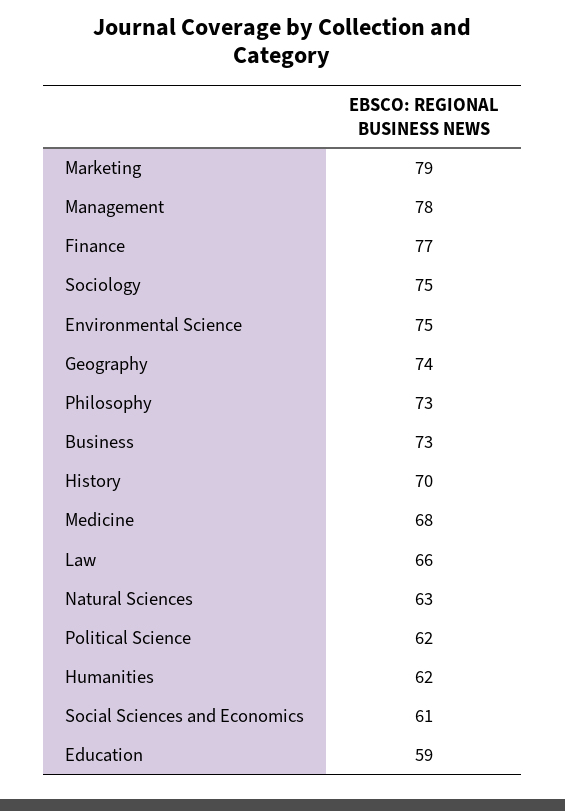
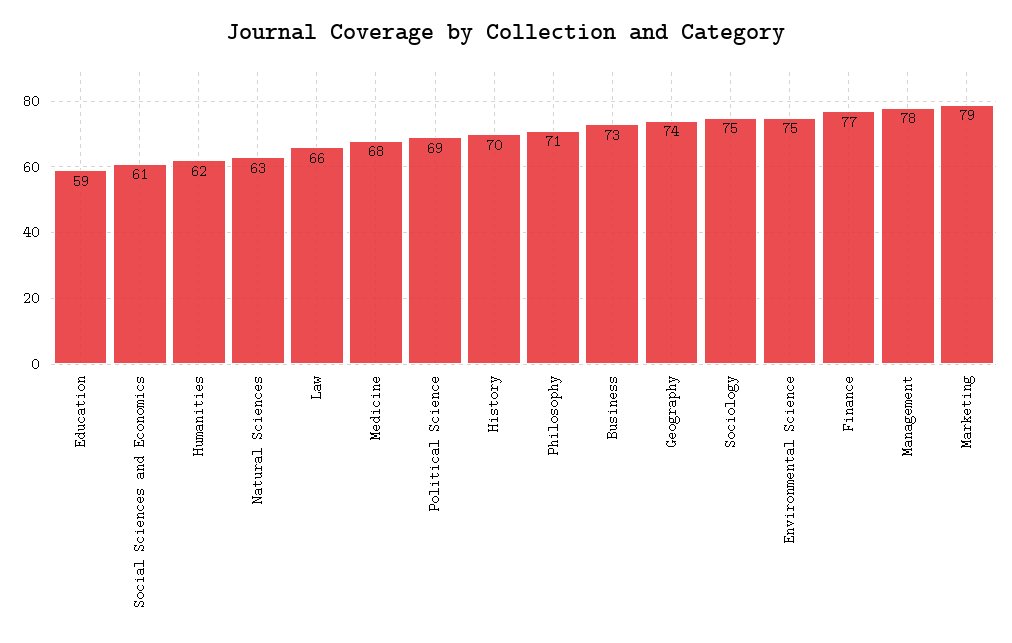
  {
    "Marketing": 79,
    "Management": 78,
    "Finance": 77,
    "Sociology": 75,
    "Environmental Science": 75,
    "Geography": 74,
-   "Philosophy": 73,
+   "Philosophy": 71,
    "Business": 73,
    "History": 70,
    "Medicine": 68,
    "Law": 66,
    "Natural Sciences": 63,
-   "Political Science": 62,
+   "Political Science": 69,
    "Humanities": 62,
    "Social Sciences and Economics": 61,
    "Education": 59
  }

